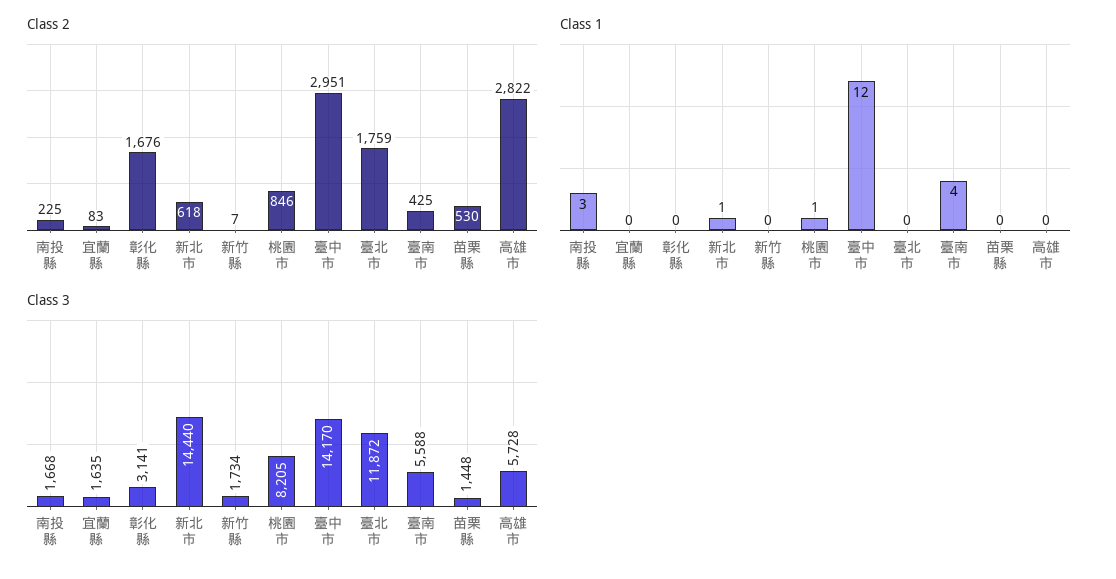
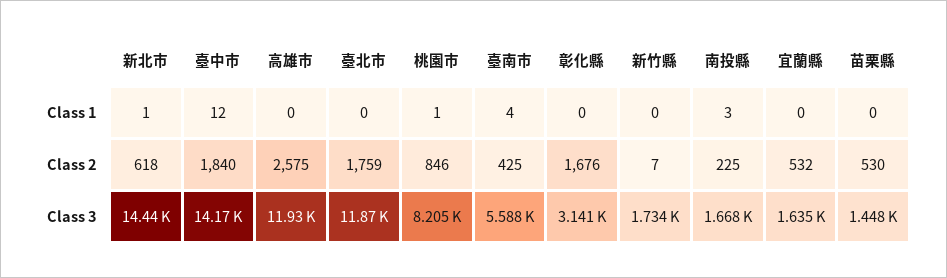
  {
    "Class 2": {
      "南投縣": 225,
-     "宜蘭縣": 83,
+     "宜蘭縣": 532,
      "彰化縣": 1676,
      "新北市": 618,
      "新竹縣": 7,
      "桃園市": 846,
-     "臺中市": 2951,
+     "臺中市": 1840,
      "臺北市": 1759,
      "臺南市": 425,
      "苗栗縣": 530,
-     "高雄市": 2822
+     "高雄市": 2575
    },
    "Class 1": {
      "南投縣": 3,
      "宜蘭縣": 0,
      "彰化縣": 0,
      "新北市": 1,
      "新竹縣": 0,
      "桃園市": 1,
      "臺中市": 12,
      "臺北市": 0,
      "臺南市": 4,
      "苗栗縣": 0,
      "高雄市": 0
    },
    "Class 3": {
      "南投縣": 1668,
      "宜蘭縣": 1635,
      "彰化縣": 3141,
      "新北市": 14440,
      "新竹縣": 1734,
      "桃園市": 8205,
      "臺中市": 14170,
      "臺北市": 11872,
      "臺南市": 5588,
      "苗栗縣": 1448,
-     "高雄市": 5728
+     "高雄市": 11930
    }
  }

